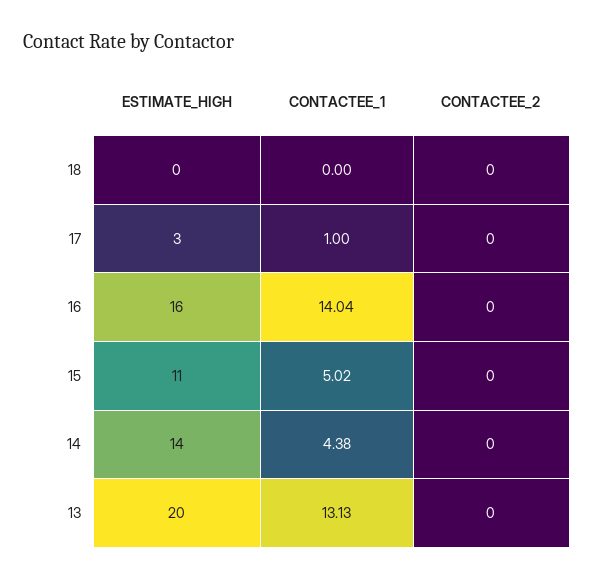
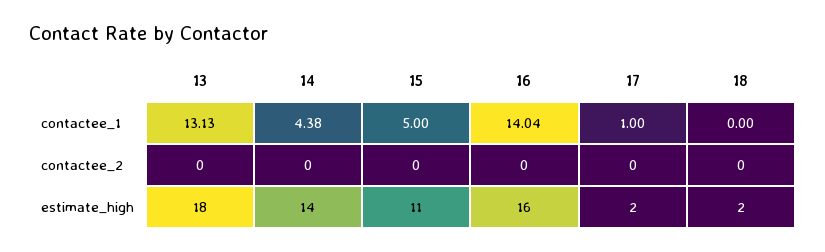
  {
    "ESTIMATE_HIGH": {
-     "18": 0,
+     "18": 2,
-     "17": 3,
+     "17": 2,
      "16": 16,
      "15": 11,
      "14": 14,
-     "13": 20
+     "13": 18
    },
    "CONTACTEE_1": {
      "18": 0,
      "17": 1,
      "16": 14.04,
-     "15": 5.02,
+     "15": 5,
      "14": 4.38,
      "13": 13.13
    },
    "CONTACTEE_2": {
      "18": 0,
      "17": 0,
      "16": 0,
      "15": 0,
      "14": 0,
      "13": 0
    }
  }

